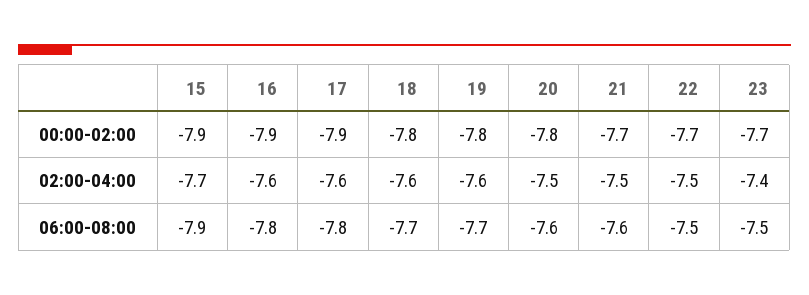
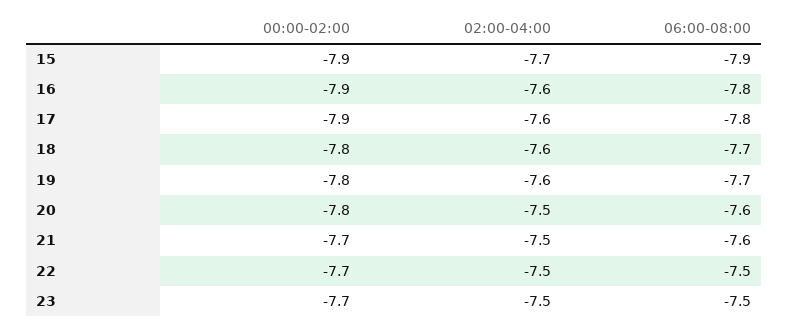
  {
    "15": {
      "00:00-02:00": -7.9,
      "02:00-04:00": -7.7,
      "06:00-08:00": -7.9
    },
    "16": {
      "00:00-02:00": -7.9,
      "02:00-04:00": -7.6,
      "06:00-08:00": -7.8
    },
    "17": {
      "00:00-02:00": -7.9,
      "02:00-04:00": -7.6,
      "06:00-08:00": -7.8
    },
    "18": {
      "00:00-02:00": -7.8,
      "02:00-04:00": -7.6,
      "06:00-08:00": -7.7
    },
    "19": {
      "00:00-02:00": -7.8,
      "02:00-04:00": -7.6,
      "06:00-08:00": -7.7
    },
    "20": {
      "00:00-02:00": -7.8,
      "02:00-04:00": -7.5,
      "06:00-08:00": -7.6
    },
    "21": {
      "00:00-02:00": -7.7,
      "02:00-04:00": -7.5,
      "06:00-08:00": -7.6
    },
    "22": {
      "00:00-02:00": -7.7,
      "02:00-04:00": -7.5,
      "06:00-08:00": -7.5
    },
    "23": {
      "00:00-02:00": -7.7,
-     "02:00-04:00": -7.4,
+     "02:00-04:00": -7.5,
      "06:00-08:00": -7.5
    }
  }

